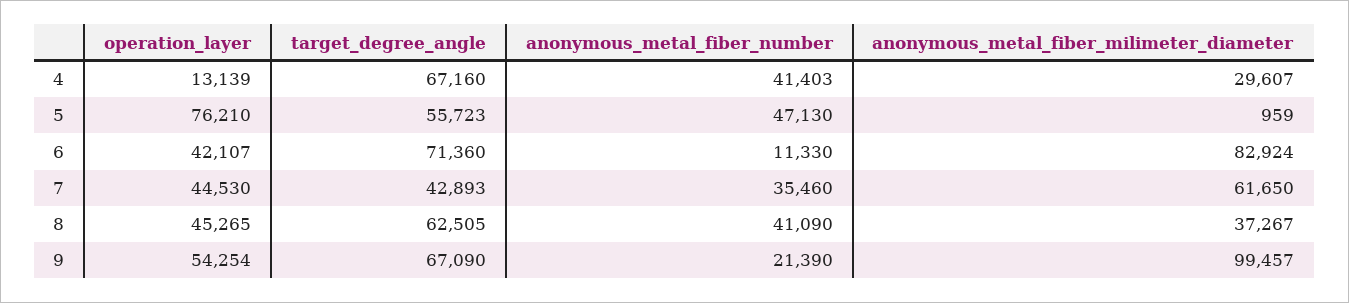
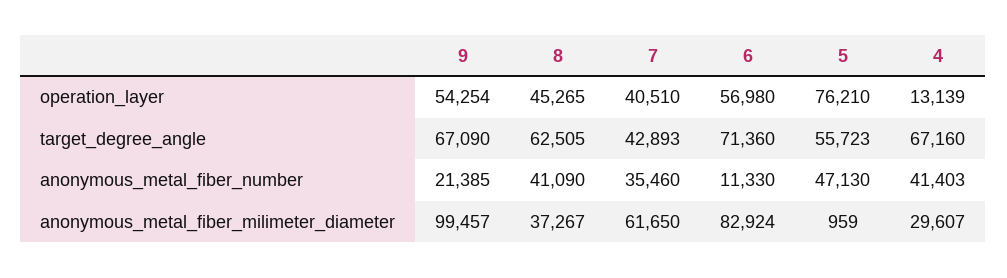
  {
    "operation_layer": {
      "4": 13139,
      "5": 76210,
-     "6": 42107,
+     "6": 56980,
-     "7": 44530,
+     "7": 40510,
      "8": 45265,
      "9": 54254
    },
    "target_degree_angle": {
      "4": 67160,
      "5": 55723,
      "6": 71360,
      "7": 42893,
      "8": 62505,
      "9": 67090
    },
    "anonymous_metal_fiber_number": {
      "4": 41403,
      "5": 47130,
      "6": 11330,
      "7": 35460,
      "8": 41090,
-     "9": 21390
+     "9": 21385
    },
    "anonymous_metal_fiber_milimeter_diameter": {
      "4": 29607,
      "5": 959,
      "6": 82924,
      "7": 61650,
      "8": 37267,
      "9": 99457
    }
  }

